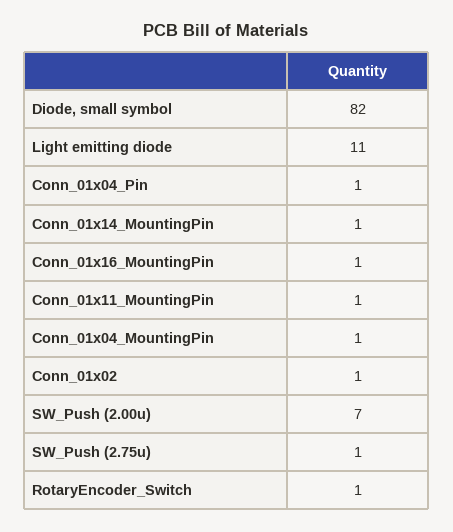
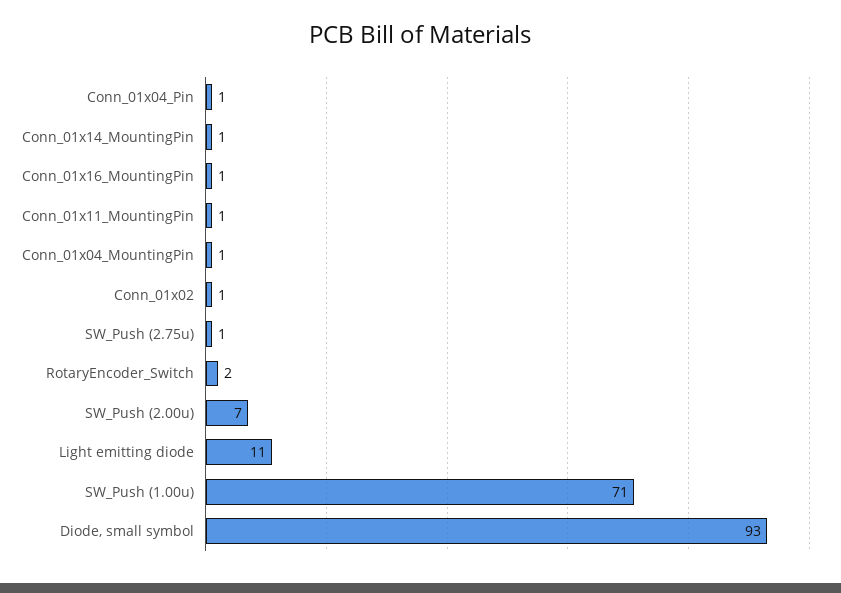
  {
-   "Diode, small symbol": 82,
+   "Diode, small symbol": 93,
    "Light emitting diode": 11,
    "Conn_01x04_Pin": 1,
    "Conn_01x14_MountingPin": 1,
    "Conn_01x16_MountingPin": 1,
    "Conn_01x11_MountingPin": 1,
    "Conn_01x04_MountingPin": 1,
    "Conn_01x02": 1,
    "SW_Push (2.00u)": 7,
    "SW_Push (2.75u)": 1,
-   "RotaryEncoder_Switch": 1
+   "RotaryEncoder_Switch": 2,
+   "SW_Push (1.00u)": 71
  }

